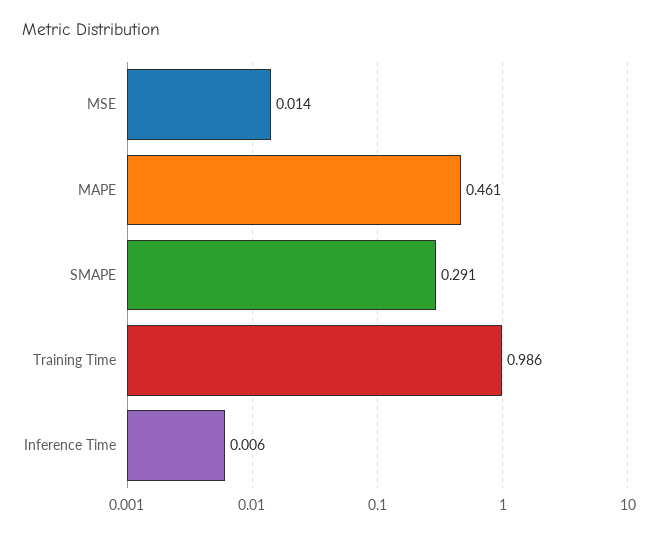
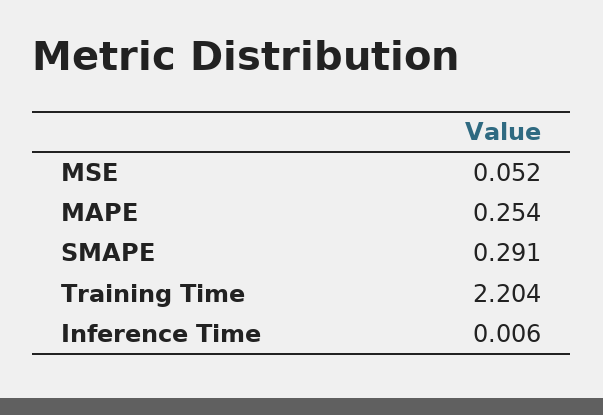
  {
-   "MSE": 0.014,
+   "MSE": 0.052,
-   "MAPE": 0.461,
+   "MAPE": 0.254,
    "SMAPE": 0.291,
-   "Training Time": 0.986,
+   "Training Time": 2.204,
    "Inference Time": 0.006
  }

